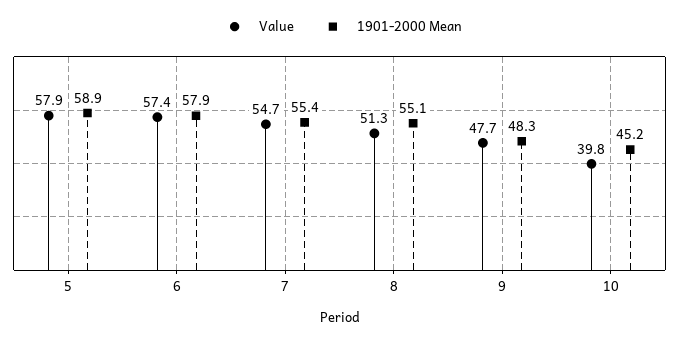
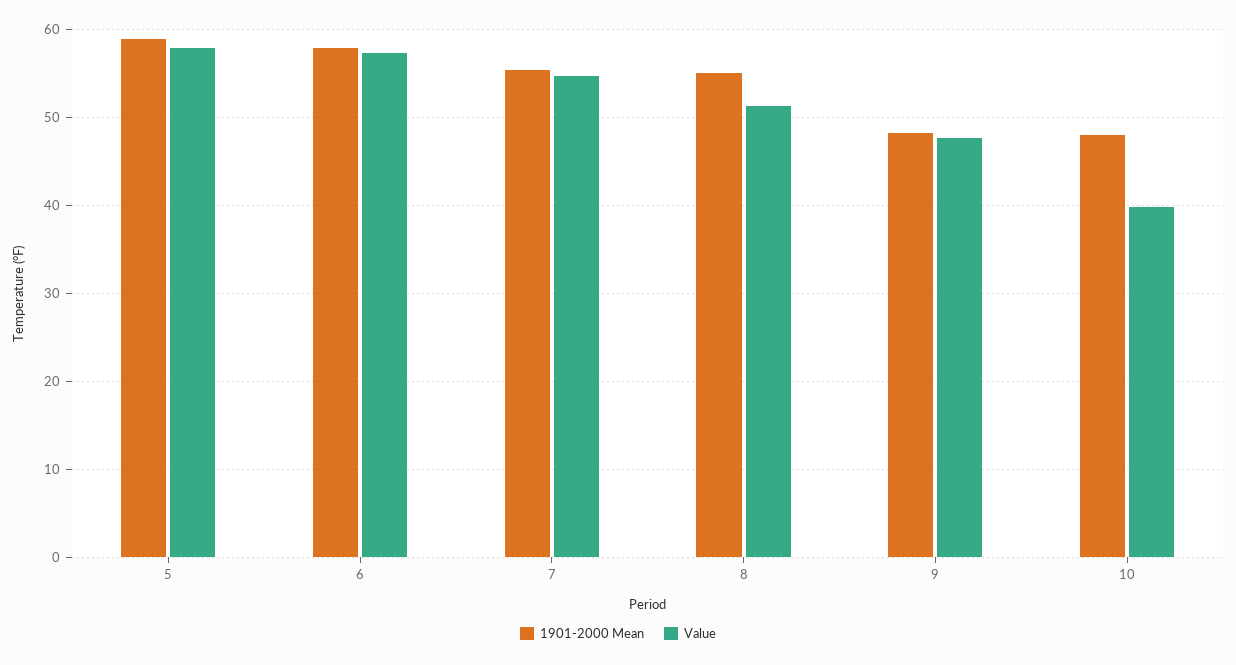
  {
    "Value": {
      "5": 57.9,
      "6": 57.4,
      "7": 54.7,
      "8": 51.3,
      "9": 47.7,
      "10": 39.8
    },
    "1901-2000 Mean": {
      "5": 58.9,
      "6": 57.9,
      "7": 55.4,
      "8": 55.1,
      "9": 48.3,
-     "10": 45.2
+     "10": 48
    }
  }

